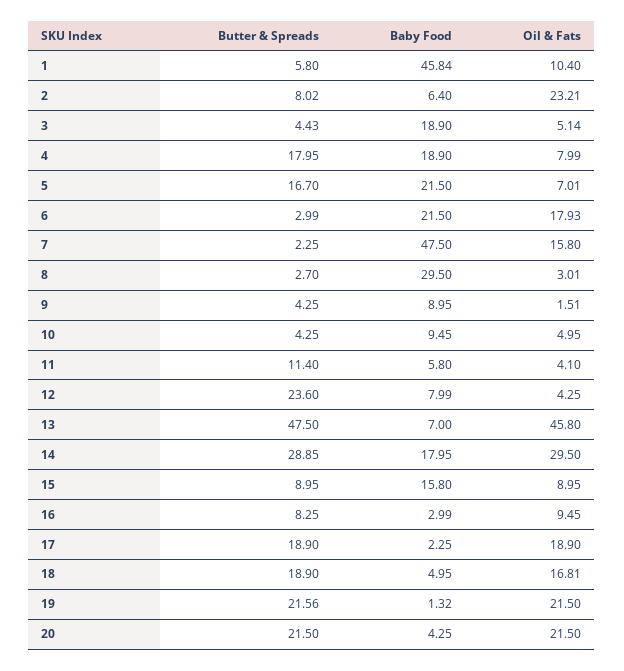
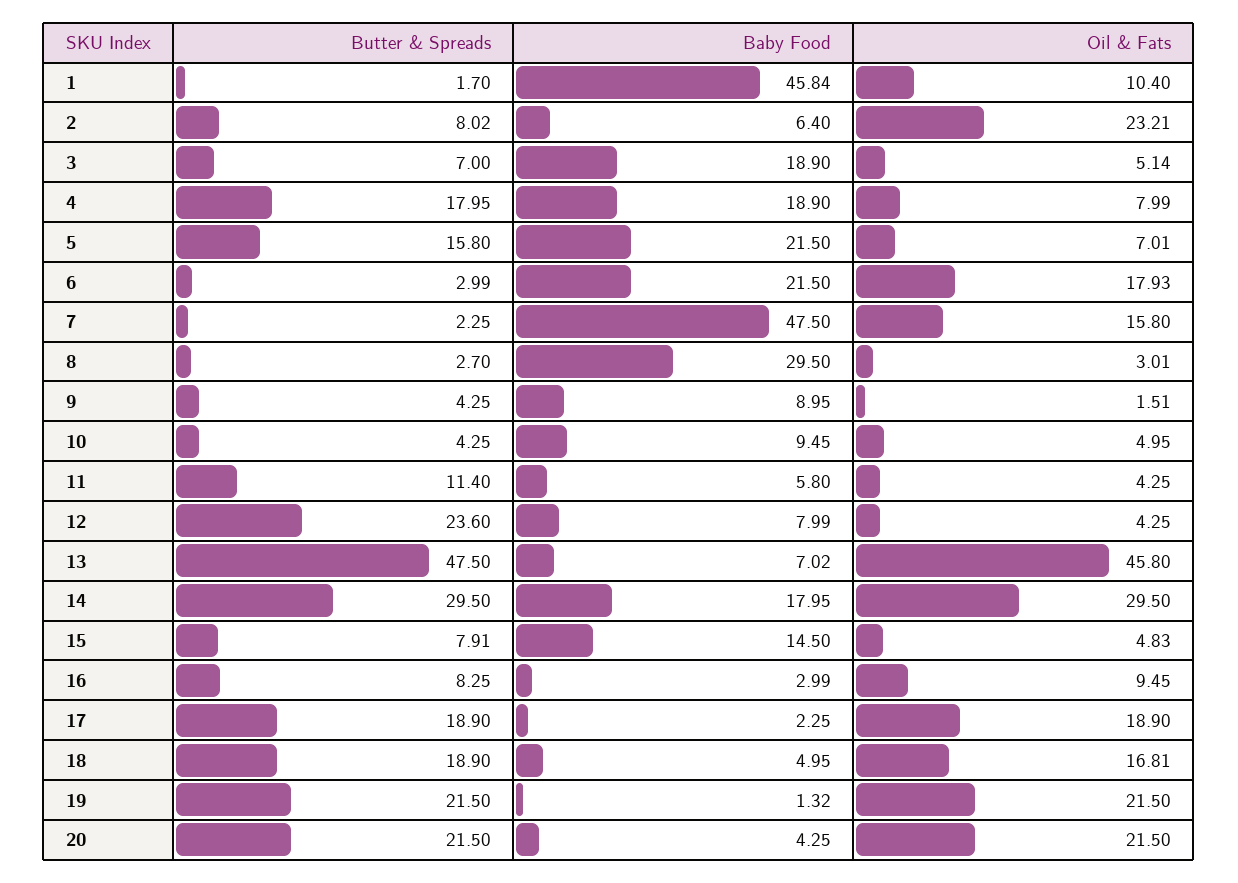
  {
    "Butter & Spreads": {
-     "1": 5.8,
+     "1": 1.7,
      "2": 8.02,
-     "3": 4.43,
+     "3": 7,
      "4": 17.95,
-     "5": 16.7,
+     "5": 15.8,
      "6": 2.99,
      "7": 2.25,
      "8": 2.7,
      "9": 4.25,
      "10": 4.25,
      "11": 11.4,
      "12": 23.6,
      "13": 47.5,
-     "14": 28.85,
+     "14": 29.5,
-     "15": 8.95,
+     "15": 7.91,
      "16": 8.25,
      "17": 18.9,
      "18": 18.9,
-     "19": 21.56,
+     "19": 21.5,
      "20": 21.5
    },
    "Baby Food": {
      "1": 45.84,
      "2": 6.4,
      "3": 18.9,
      "4": 18.9,
      "5": 21.5,
      "6": 21.5,
      "7": 47.5,
      "8": 29.5,
      "9": 8.95,
      "10": 9.45,
      "11": 5.8,
      "12": 7.99,
-     "13": 7,
+     "13": 7.02,
      "14": 17.95,
-     "15": 15.8,
+     "15": 14.5,
      "16": 2.99,
      "17": 2.25,
      "18": 4.95,
      "19": 1.32,
      "20": 4.25
    },
    "Oil & Fats": {
      "1": 10.4,
      "2": 23.21,
      "3": 5.14,
      "4": 7.99,
      "5": 7.01,
      "6": 17.93,
      "7": 15.8,
      "8": 3.01,
      "9": 1.51,
      "10": 4.95,
-     "11": 4.1,
+     "11": 4.25,
      "12": 4.25,
      "13": 45.8,
      "14": 29.5,
-     "15": 8.95,
+     "15": 4.83,
      "16": 9.45,
      "17": 18.9,
      "18": 16.81,
      "19": 21.5,
      "20": 21.5
    }
  }

